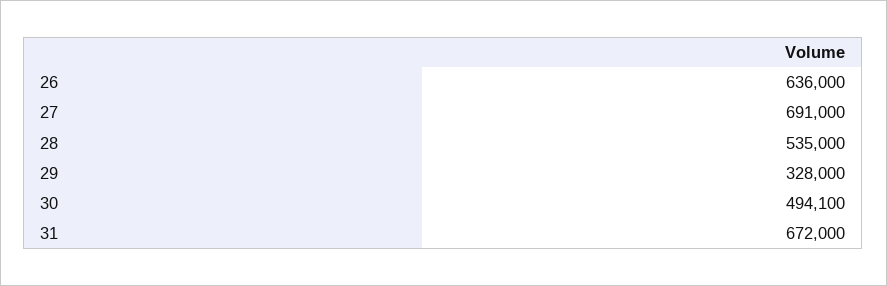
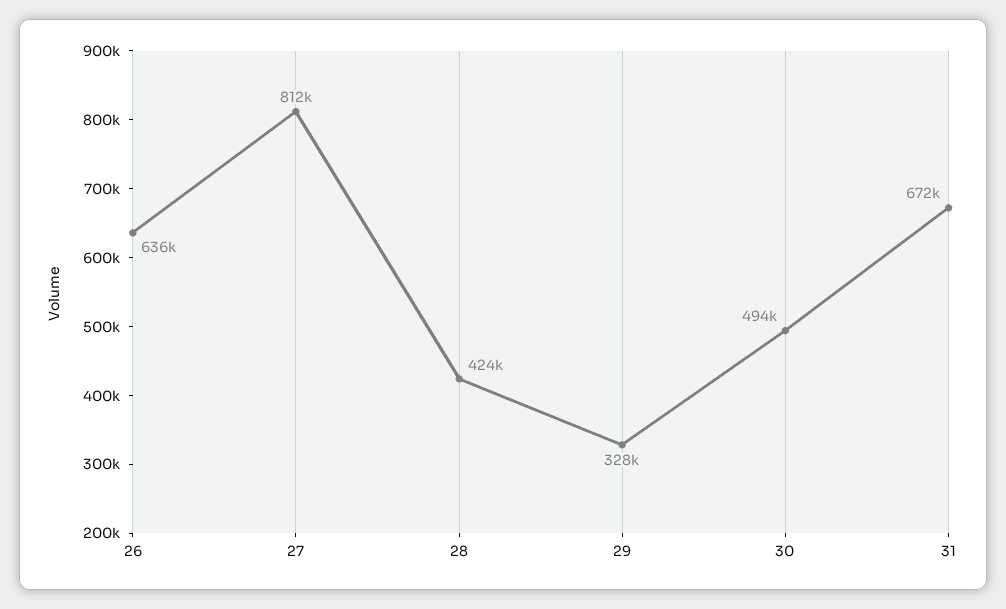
  {
    "26": 636000,
-   "27": 691000,
+   "27": 812000,
-   "28": 535000,
+   "28": 424000,
    "29": 328000,
    "30": 494100,
    "31": 672000
  }

